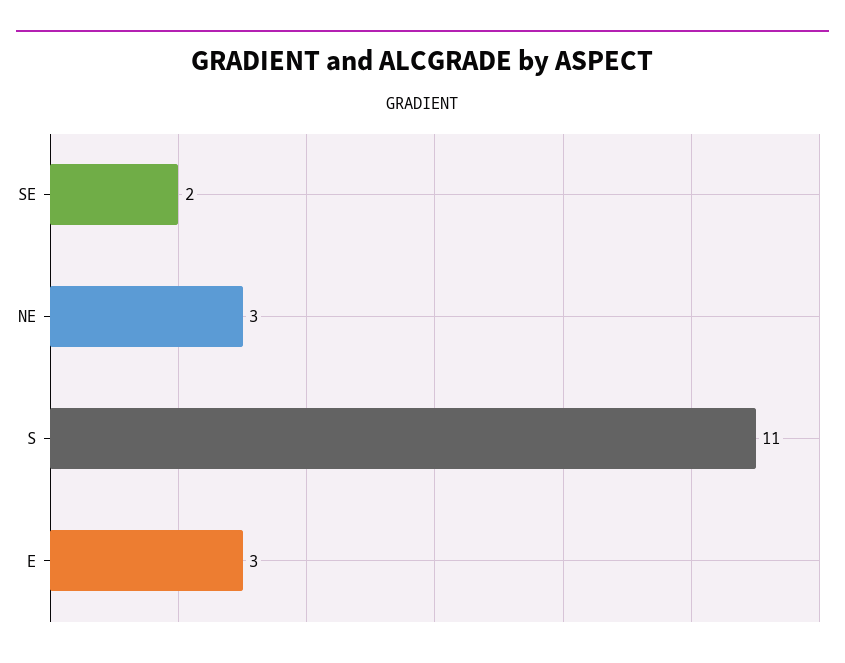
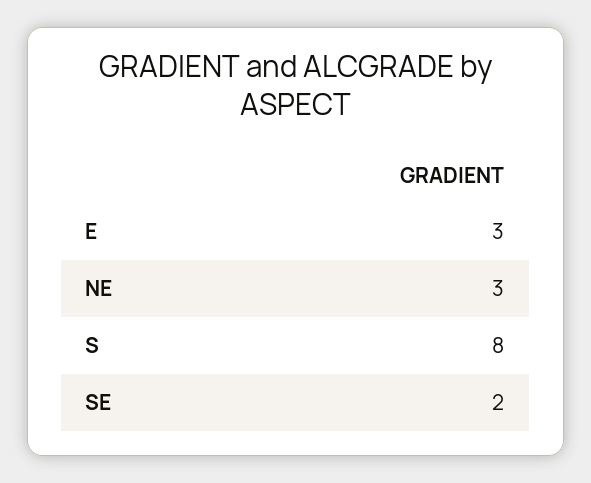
  {
    "SE": 2,
    "NE": 3,
-   "S": 11,
+   "S": 8,
    "E": 3
  }

